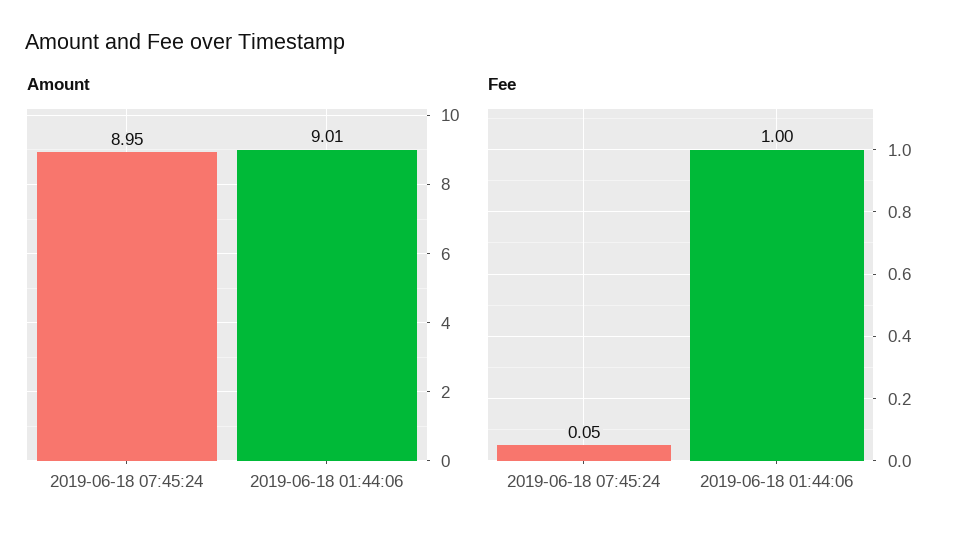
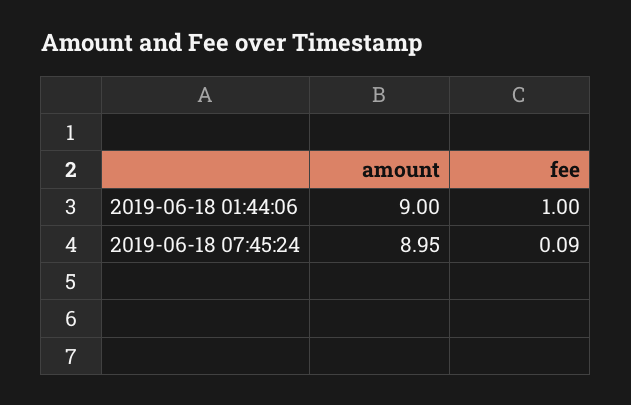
  {
    "Amount": {
      "2019-06-18 07:45:24": 8.95,
-     "2019-06-18 01:44:06": 9.01
+     "2019-06-18 01:44:06": 9
    },
    "Fee": {
-     "2019-06-18 07:45:24": 0.05,
+     "2019-06-18 07:45:24": 0.09,
      "2019-06-18 01:44:06": 1
    }
  }

